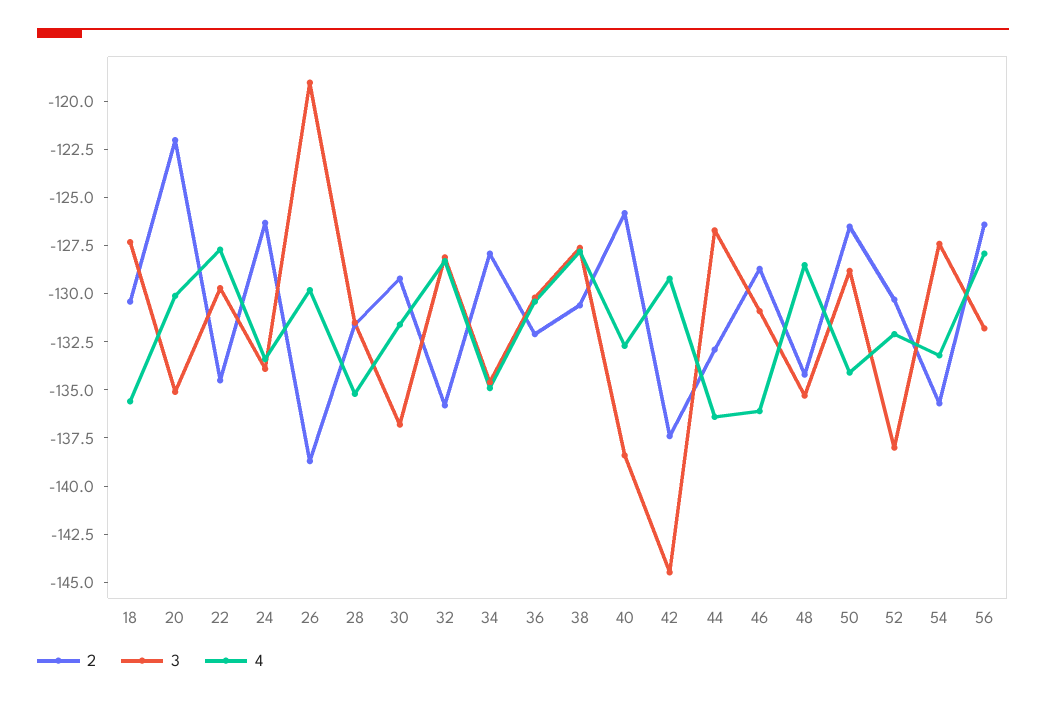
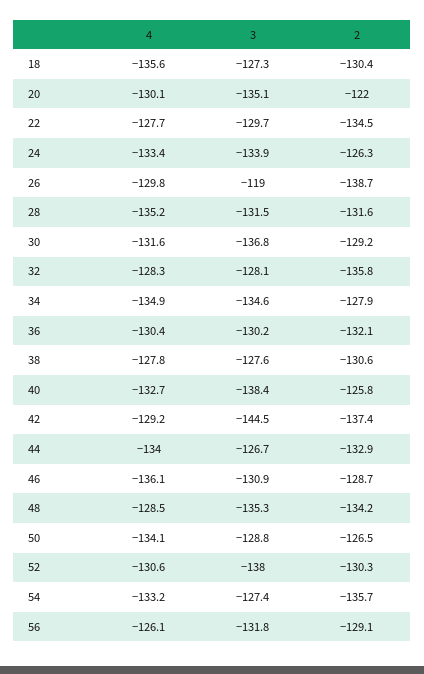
  {
    "2": {
      "18": -130.4,
      "20": -122,
      "22": -134.5,
      "24": -126.3,
      "26": -138.7,
      "28": -131.6,
      "30": -129.2,
      "32": -135.8,
      "34": -127.9,
      "36": -132.1,
      "38": -130.6,
      "40": -125.8,
      "42": -137.4,
      "44": -132.9,
      "46": -128.7,
      "48": -134.2,
      "50": -126.5,
      "52": -130.3,
      "54": -135.7,
-     "56": -126.5
+     "56": -129.1
    },
    "3": {
      "18": -127.3,
      "20": -135.1,
      "22": -129.7,
      "24": -133.9,
      "26": -119,
      "28": -131.5,
      "30": -136.8,
      "32": -128.1,
      "34": -134.6,
      "36": -130.2,
      "38": -127.6,
      "40": -138.4,
      "42": -144.5,
      "44": -126.7,
      "46": -130.9,
      "48": -135.3,
      "50": -128.8,
      "52": -138,
      "54": -127.4,
      "56": -131.8
    },
    "4": {
      "18": -135.6,
      "20": -130.1,
      "22": -127.7,
      "24": -133.4,
      "26": -129.8,
      "28": -135.2,
      "30": -131.6,
      "32": -128.3,
      "34": -134.9,
      "36": -130.4,
      "38": -127.8,
      "40": -132.7,
      "42": -129.2,
-     "44": -136.5,
+     "44": -134,
      "46": -136.1,
      "48": -128.5,
      "50": -134.1,
-     "52": -132,
+     "52": -130.6,
      "54": -133.2,
-     "56": -128
+     "56": -126.1
    }
  }

